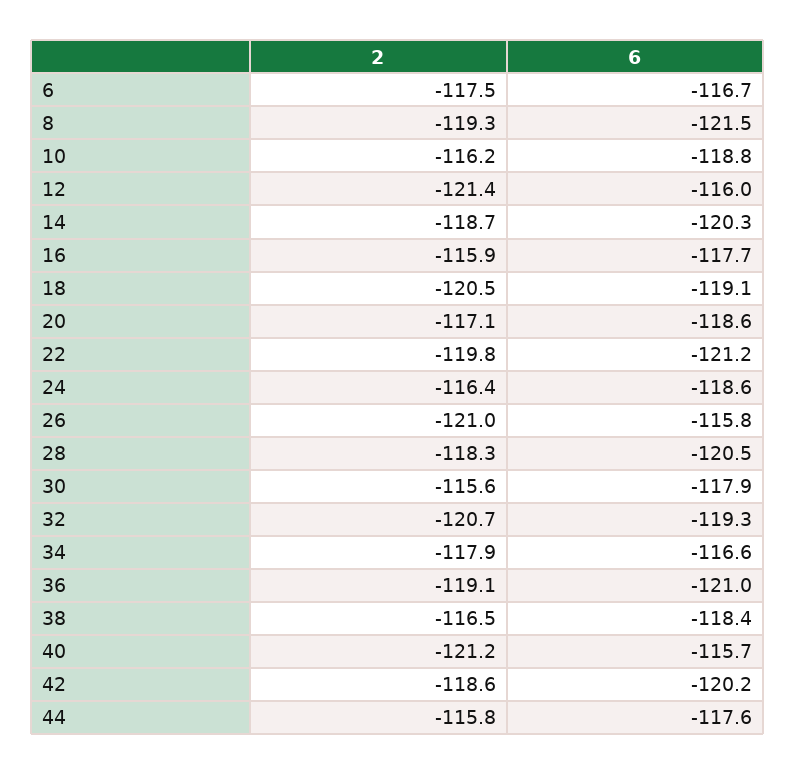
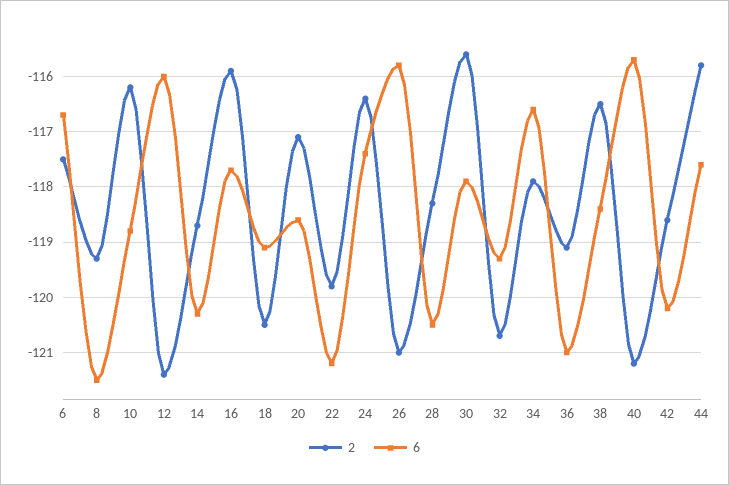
  {
    "2": {
      "6": -117.5,
      "8": -119.3,
      "10": -116.2,
      "12": -121.4,
      "14": -118.7,
      "16": -115.9,
      "18": -120.5,
      "20": -117.1,
      "22": -119.8,
      "24": -116.4,
      "26": -121,
      "28": -118.3,
      "30": -115.6,
      "32": -120.7,
      "34": -117.9,
      "36": -119.1,
      "38": -116.5,
      "40": -121.2,
      "42": -118.6,
      "44": -115.8
    },
    "6": {
      "6": -116.7,
      "8": -121.5,
      "10": -118.8,
      "12": -116,
      "14": -120.3,
      "16": -117.7,
      "18": -119.1,
      "20": -118.6,
      "22": -121.2,
-     "24": -118.6,
+     "24": -117.5,
      "26": -115.8,
      "28": -120.5,
      "30": -117.9,
      "32": -119.3,
      "34": -116.6,
      "36": -121,
      "38": -118.4,
      "40": -115.7,
      "42": -120.2,
      "44": -117.6
    }
  }

